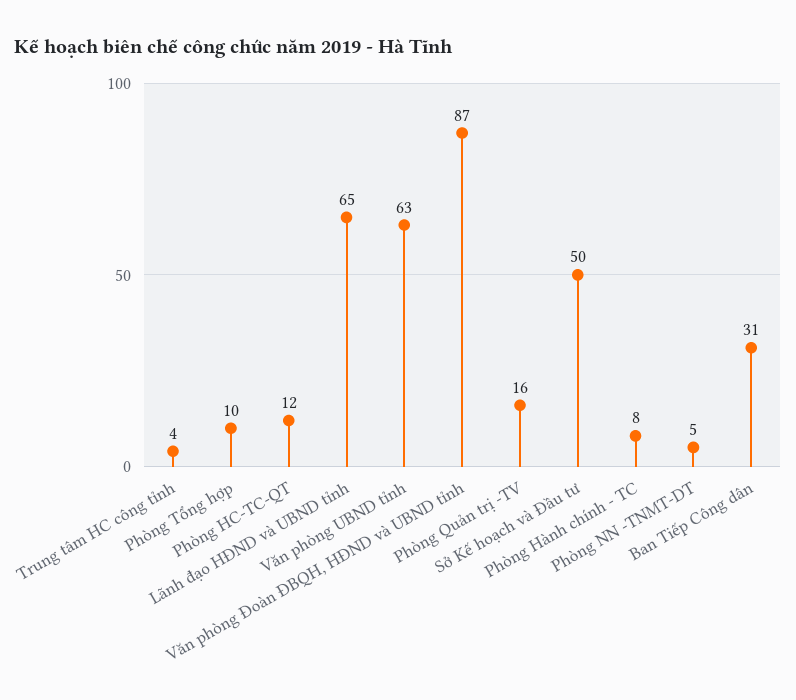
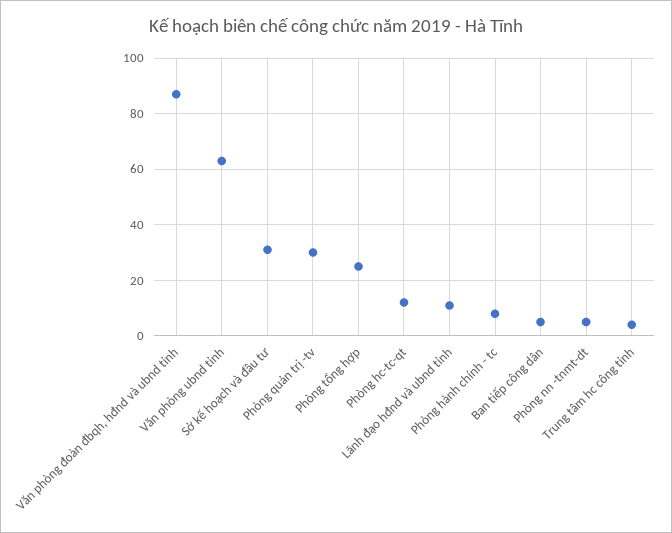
  {
    "Trung tâm HC công tỉnh": 4,
-   "Phòng Tổng hợp": 10,
+   "Phòng Tổng hợp": 25,
    "Phòng HC-TC-QT": 12,
-   "Lãnh đạo HĐND và UBND tỉnh": 65,
+   "Lãnh đạo HĐND và UBND tỉnh": 10,
    "Văn phòng UBND tỉnh": 63,
    "Văn phòng Đoàn ĐBQH, HĐND và UBND tỉnh": 87,
-   "Phòng Quản trị -TV": 16,
+   "Phòng Quản trị -TV": 30,
-   "Sở Kế hoạch và Đầu tư": 50,
+   "Sở Kế hoạch và Đầu tư": 30,
    "Phòng Hành chính - TC": 8,
    "Phòng NN -TNMT-DT": 5,
-   "Ban Tiếp Công dân": 31
+   "Ban Tiếp Công dân": 5
  }

